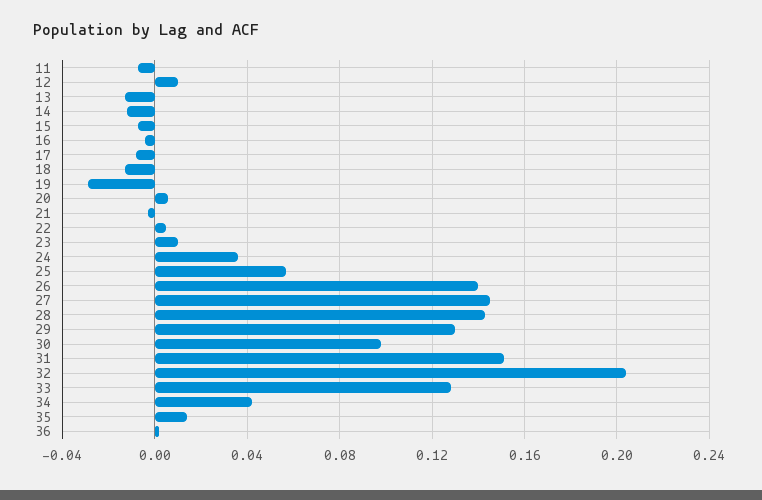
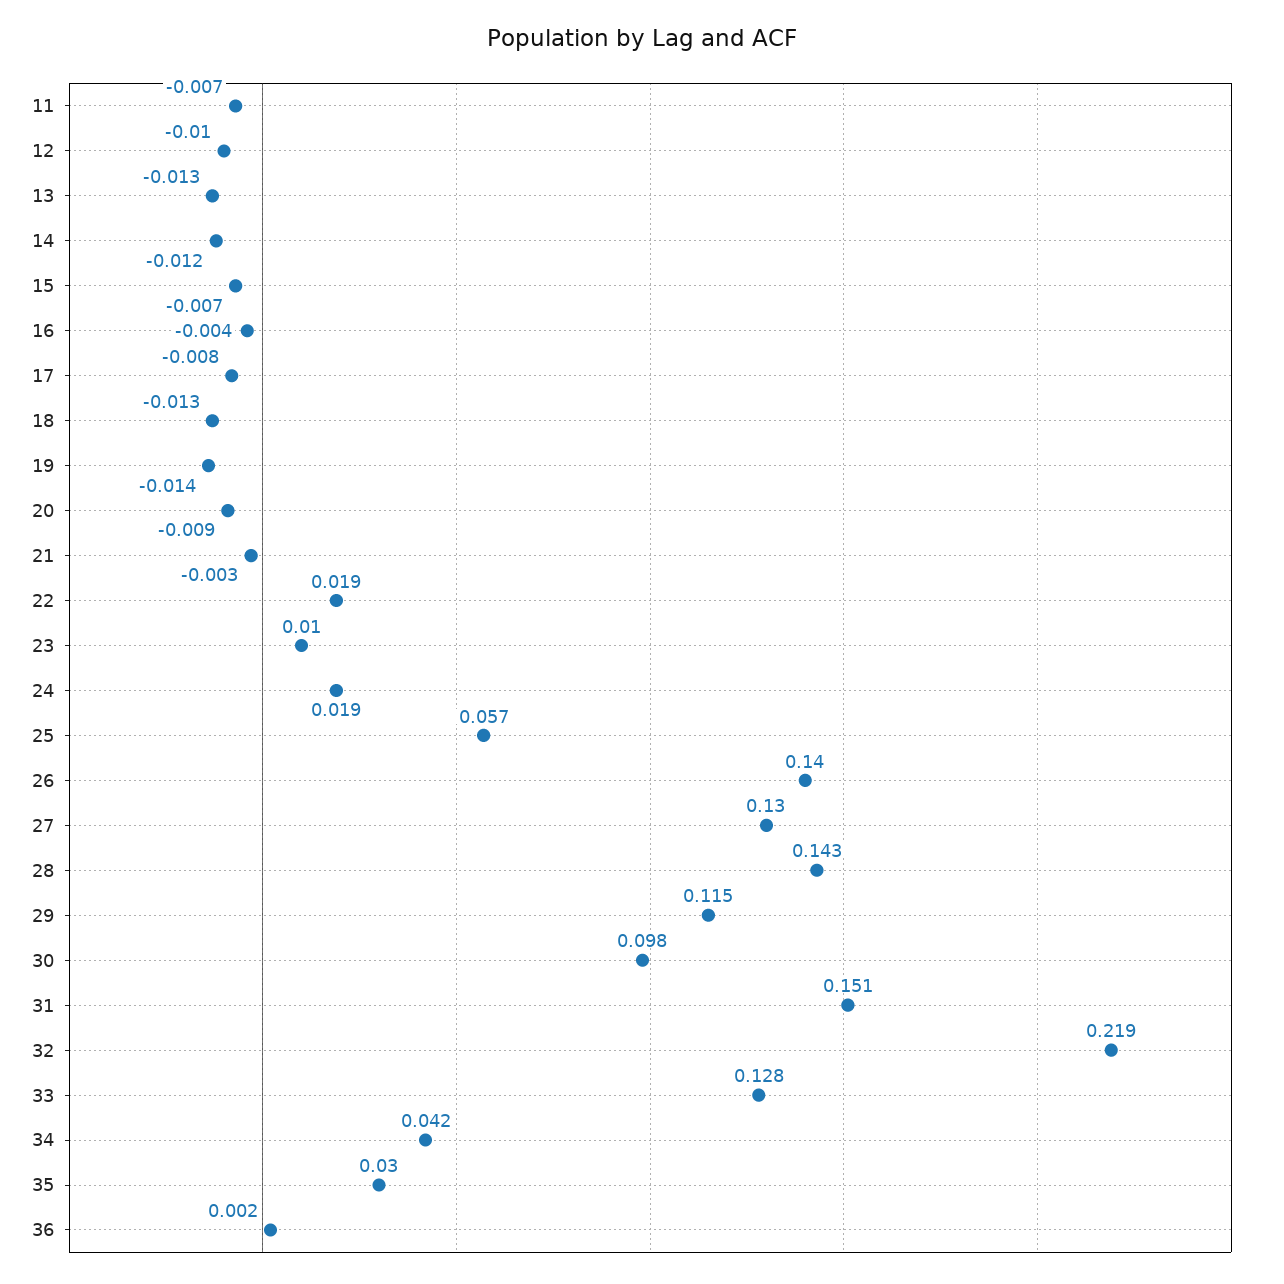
  {
    "11": -0.007,
-   "12": 0.01,
+   "12": -0.01,
    "13": -0.013,
    "14": -0.012,
    "15": -0.007,
    "16": -0.004,
    "17": -0.008,
    "18": -0.013,
-   "19": -0.03,
+   "19": -0.014,
-   "20": 0.005,
+   "20": -0.009,
    "21": -0.003,
-   "22": 0.005,
+   "22": 0.019,
    "23": 0.01,
-   "24": 0.035,
+   "24": 0.019,
    "25": 0.057,
    "26": 0.14,
-   "27": 0.145,
+   "27": 0.13,
    "28": 0.143,
-   "29": 0.13,
+   "29": 0.115,
    "30": 0.098,
    "31": 0.151,
-   "32": 0.205,
+   "32": 0.219,
    "33": 0.128,
    "34": 0.042,
-   "35": 0.015,
+   "35": 0.03,
    "36": 0.002
  }

